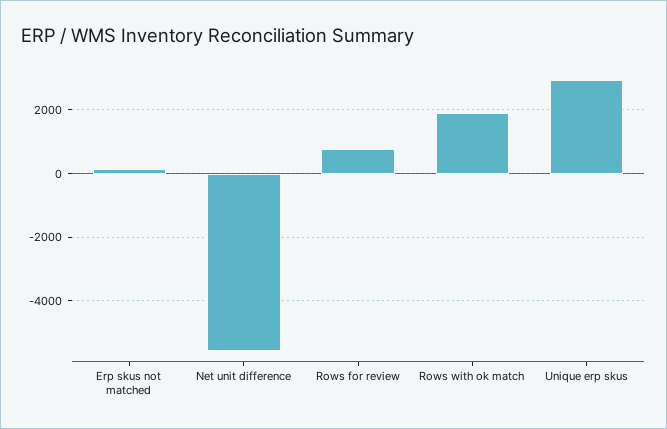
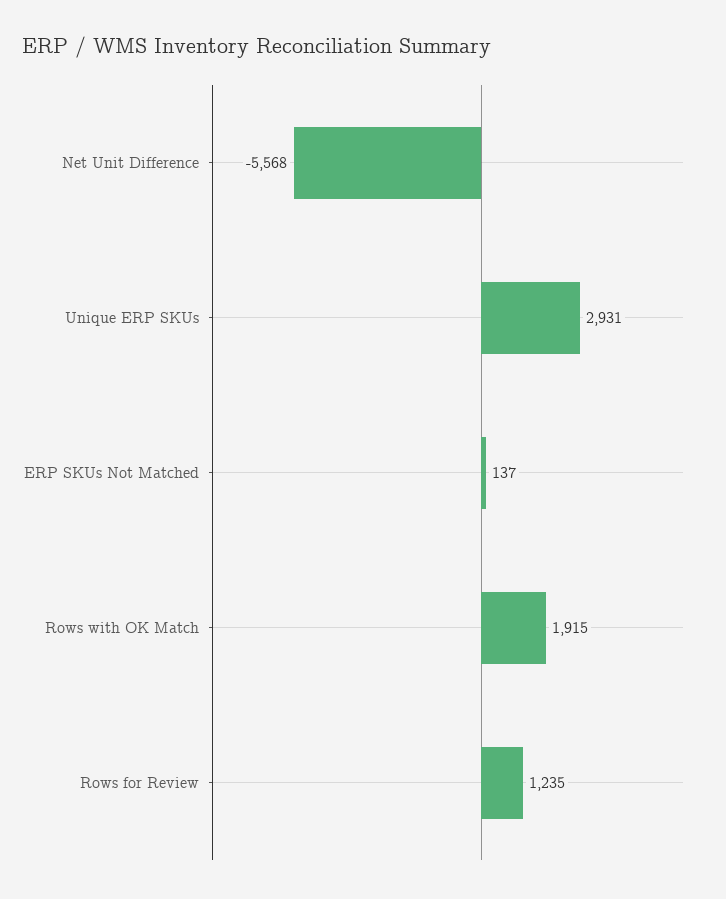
  {
    "Erp skus not matched": 137,
    "Net unit difference": -5568,
-   "Rows for review": 800,
+   "Rows for review": 1235,
    "Rows with ok match": 1915,
    "Unique erp skus": 2931
  }

